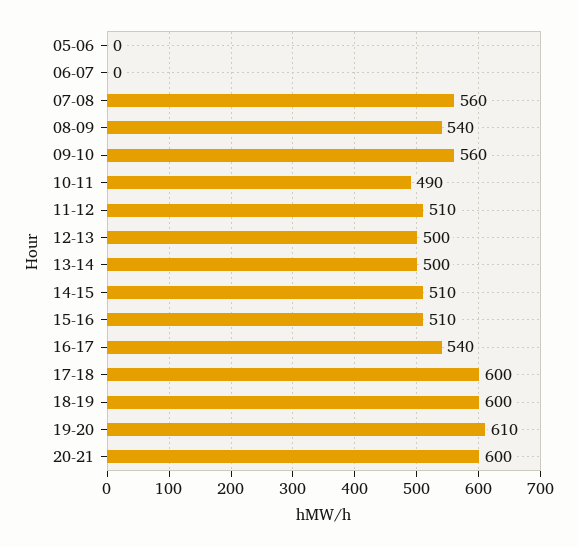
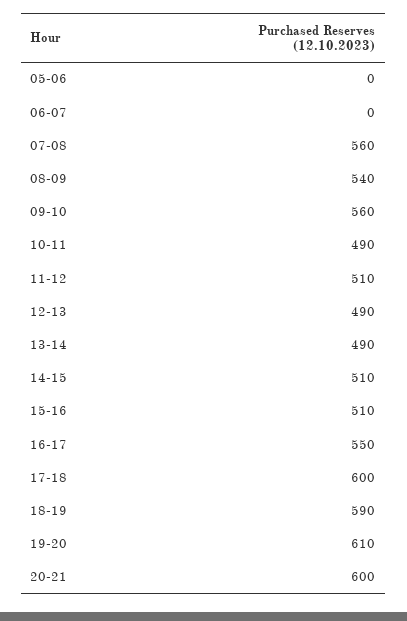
  {
    "05-06": 0,
    "06-07": 0,
    "07-08": 560,
    "08-09": 540,
    "09-10": 560,
    "10-11": 490,
    "11-12": 510,
-   "12-13": 500,
+   "12-13": 490,
-   "13-14": 500,
+   "13-14": 490,
    "14-15": 510,
    "15-16": 510,
-   "16-17": 540,
+   "16-17": 550,
    "17-18": 600,
-   "18-19": 600,
+   "18-19": 590,
    "19-20": 610,
    "20-21": 600
  }

